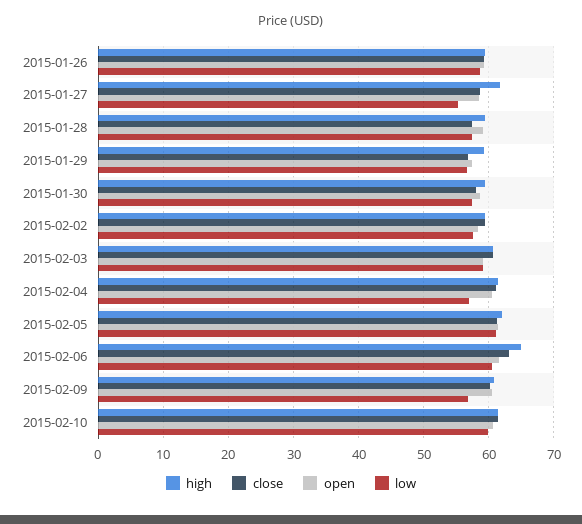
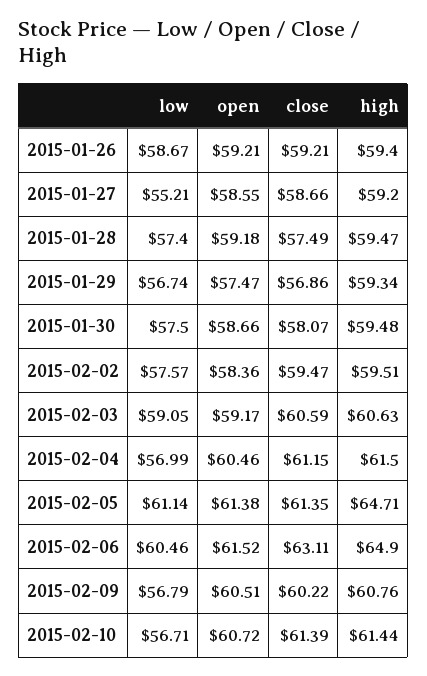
  {
    "high": {
      "2015-01-26": 59.4,
-     "2015-01-27": 62,
+     "2015-01-27": 59.2,
      "2015-01-28": 59.47,
      "2015-01-29": 59.34,
      "2015-01-30": 59.48,
      "2015-02-02": 59.51,
      "2015-02-03": 60.63,
      "2015-02-04": 61.5,
-     "2015-02-05": 62,
+     "2015-02-05": 64.71,
      "2015-02-06": 64.9,
      "2015-02-09": 60.76,
      "2015-02-10": 61.44
    },
    "close": {
      "2015-01-26": 59.21,
      "2015-01-27": 58.66,
      "2015-01-28": 57.49,
      "2015-01-29": 56.86,
      "2015-01-30": 58.07,
      "2015-02-02": 59.47,
      "2015-02-03": 60.59,
      "2015-02-04": 61.15,
      "2015-02-05": 61.35,
      "2015-02-06": 63.11,
      "2015-02-09": 60.22,
      "2015-02-10": 61.39
    },
    "open": {
      "2015-01-26": 59.21,
      "2015-01-27": 58.55,
      "2015-01-28": 59.18,
      "2015-01-29": 57.47,
      "2015-01-30": 58.66,
      "2015-02-02": 58.36,
      "2015-02-03": 59.17,
      "2015-02-04": 60.46,
      "2015-02-05": 61.38,
      "2015-02-06": 61.52,
      "2015-02-09": 60.51,
      "2015-02-10": 60.72
    },
    "low": {
      "2015-01-26": 58.67,
      "2015-01-27": 55.21,
      "2015-01-28": 57.4,
      "2015-01-29": 56.74,
      "2015-01-30": 57.5,
      "2015-02-02": 57.57,
      "2015-02-03": 59.05,
      "2015-02-04": 56.99,
      "2015-02-05": 61.14,
      "2015-02-06": 60.46,
      "2015-02-09": 56.79,
-     "2015-02-10": 60
+     "2015-02-10": 56.71
    }
  }

